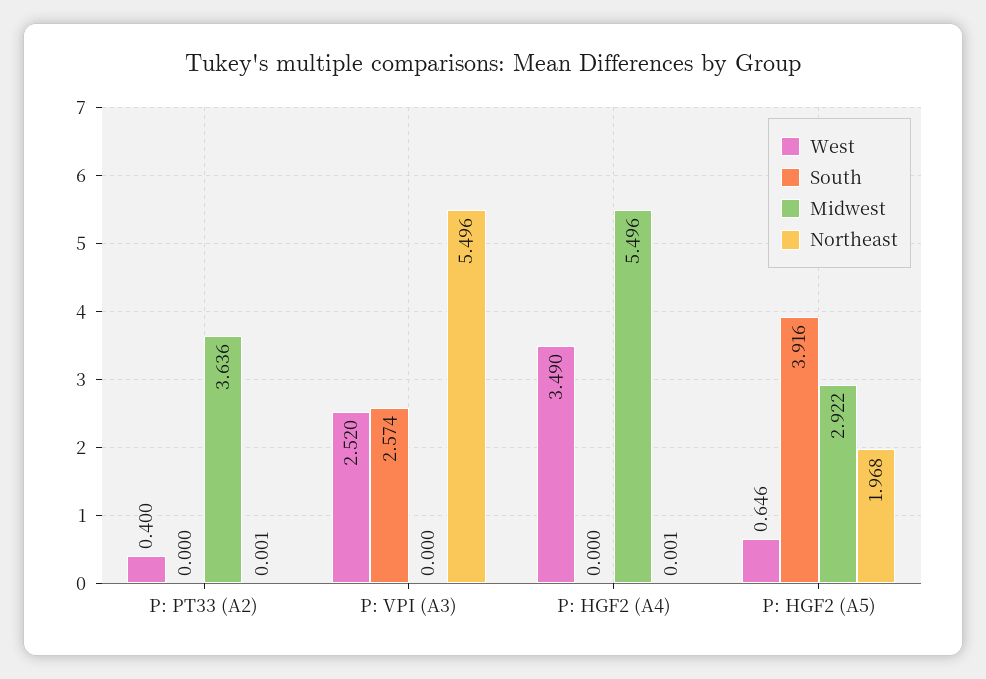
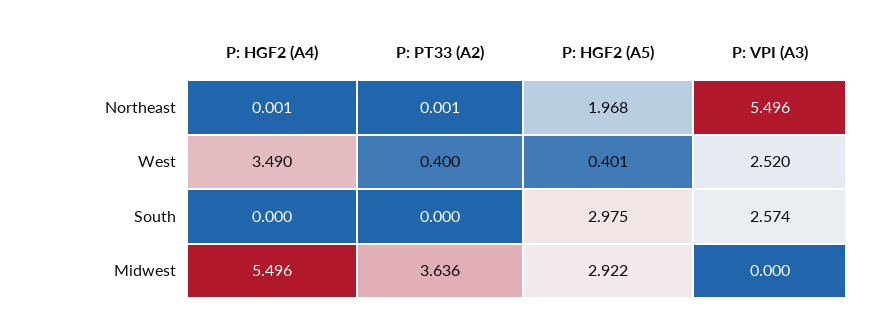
  {
    "West": {
      "P: PT33 (A2)": 0.4,
      "P: VPI (A3)": 2.52,
      "P: HGF2 (A4)": 3.49,
-     "P: HGF2 (A5)": 0.646
+     "P: HGF2 (A5)": 0.401
    },
    "South": {
      "P: PT33 (A2)": 0,
      "P: VPI (A3)": 2.574,
      "P: HGF2 (A4)": 0,
-     "P: HGF2 (A5)": 3.916
+     "P: HGF2 (A5)": 2.975
    },
    "Midwest": {
      "P: PT33 (A2)": 3.636,
      "P: VPI (A3)": 0,
      "P: HGF2 (A4)": 5.496,
      "P: HGF2 (A5)": 2.922
    },
    "Northeast": {
      "P: PT33 (A2)": 0.001,
      "P: VPI (A3)": 5.496,
      "P: HGF2 (A4)": 0.001,
      "P: HGF2 (A5)": 1.968
    }
  }

